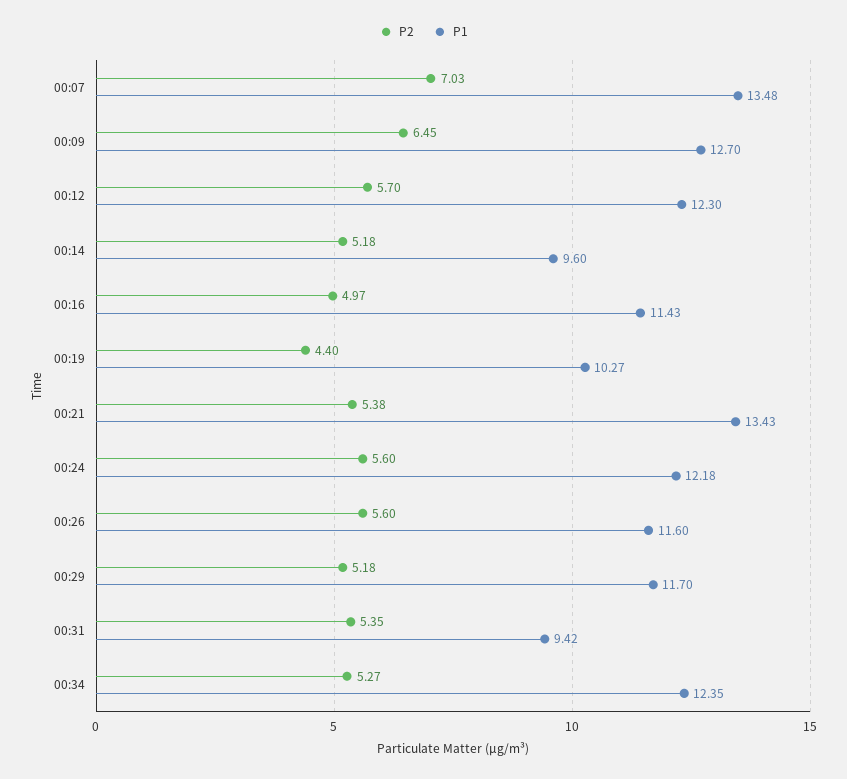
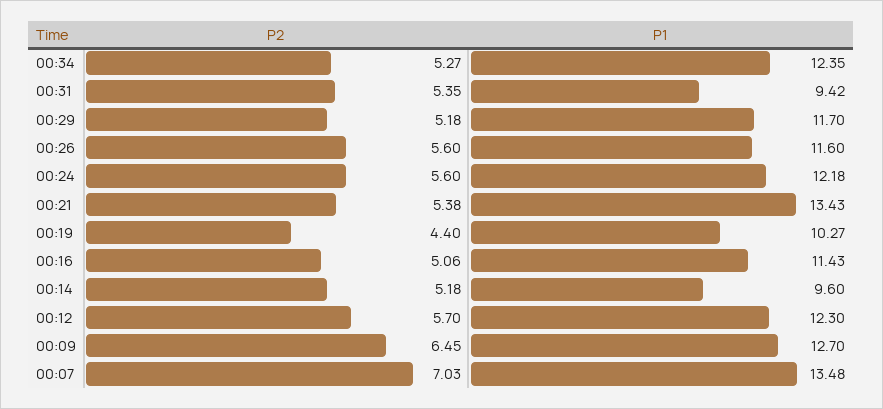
  {
    "P2": {
      "00:07": 7.03,
      "00:09": 6.45,
      "00:12": 5.7,
      "00:14": 5.18,
-     "00:16": 4.97,
+     "00:16": 5.06,
      "00:19": 4.4,
      "00:21": 5.38,
      "00:24": 5.6,
      "00:26": 5.6,
      "00:29": 5.18,
      "00:31": 5.35,
      "00:34": 5.27
    },
    "P1": {
      "00:07": 13.48,
      "00:09": 12.7,
      "00:12": 12.3,
      "00:14": 9.6,
      "00:16": 11.43,
      "00:19": 10.27,
      "00:21": 13.43,
      "00:24": 12.18,
      "00:26": 11.6,
      "00:29": 11.7,
      "00:31": 9.42,
      "00:34": 12.35
    }
  }

